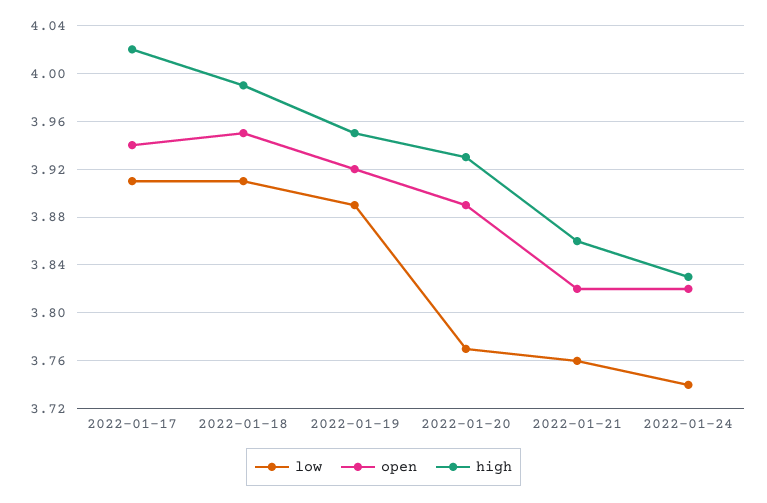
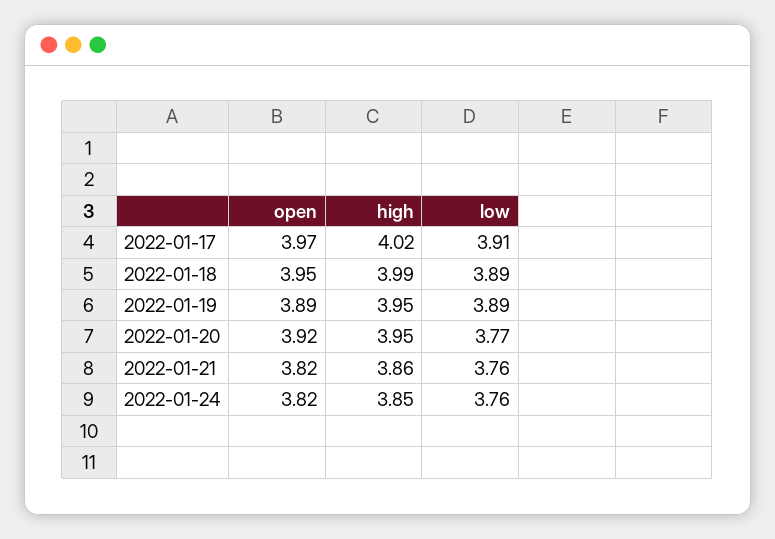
  {
    "low": {
      "2022-01-17": 3.91,
-     "2022-01-18": 3.91,
+     "2022-01-18": 3.89,
      "2022-01-19": 3.89,
      "2022-01-20": 3.77,
      "2022-01-21": 3.76,
-     "2022-01-24": 3.74
+     "2022-01-24": 3.76
    },
    "open": {
-     "2022-01-17": 3.94,
+     "2022-01-17": 3.97,
      "2022-01-18": 3.95,
-     "2022-01-19": 3.92,
+     "2022-01-19": 3.89,
-     "2022-01-20": 3.89,
+     "2022-01-20": 3.92,
      "2022-01-21": 3.82,
      "2022-01-24": 3.82
    },
    "high": {
      "2022-01-17": 4.02,
      "2022-01-18": 3.99,
      "2022-01-19": 3.95,
-     "2022-01-20": 3.93,
+     "2022-01-20": 3.95,
      "2022-01-21": 3.86,
-     "2022-01-24": 3.83
+     "2022-01-24": 3.85
    }
  }

